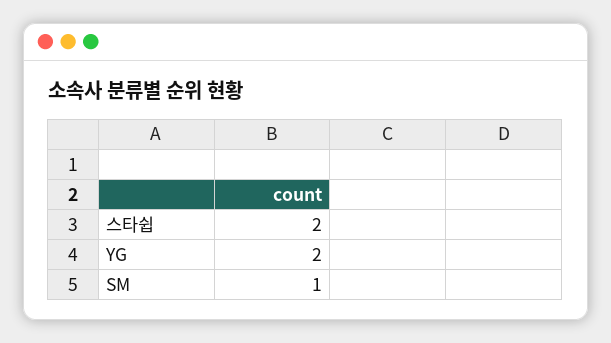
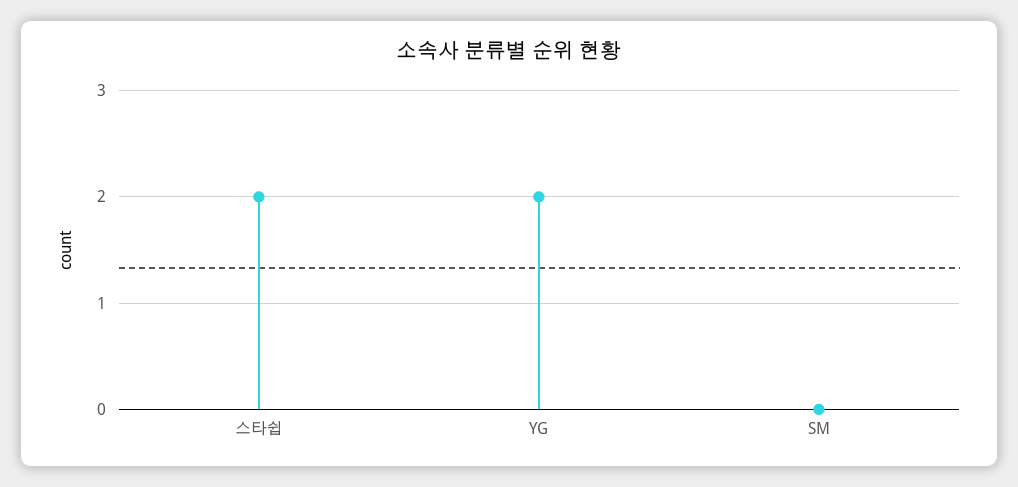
  {
    "스타쉽": 2,
    "YG": 2,
-   "SM": 1
+   "SM": 0
  }

